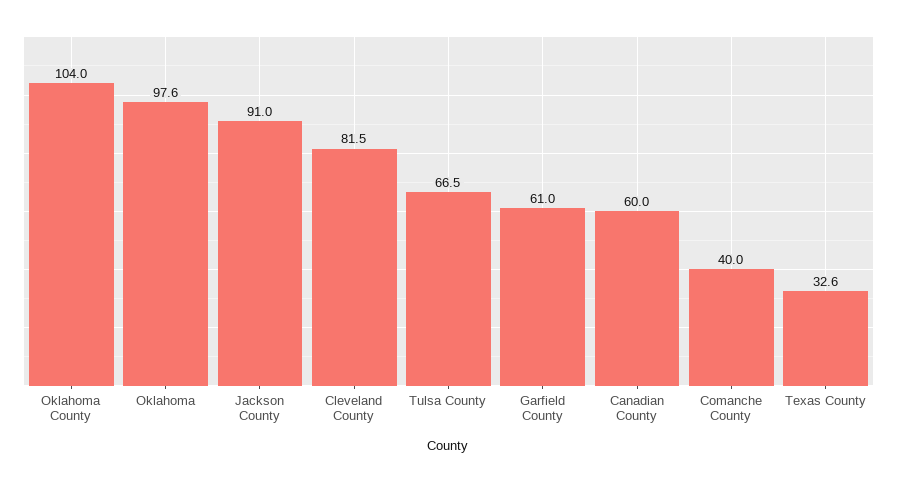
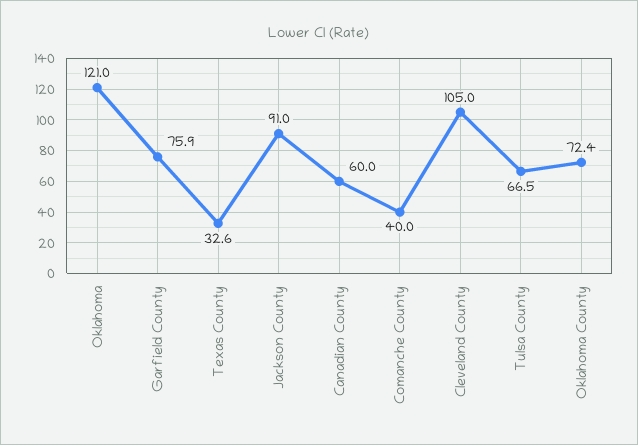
  {
-   "Oklahoma County": 104,
+   "Oklahoma County": 72.4,
-   "Oklahoma": 97.6,
+   "Oklahoma": 121,
    "Jackson County": 91,
-   "Cleveland County": 81.5,
+   "Cleveland County": 105,
    "Tulsa County": 66.5,
-   "Garfield County": 61,
+   "Garfield County": 75.9,
    "Canadian County": 60,
    "Comanche County": 40,
    "Texas County": 32.6
  }

